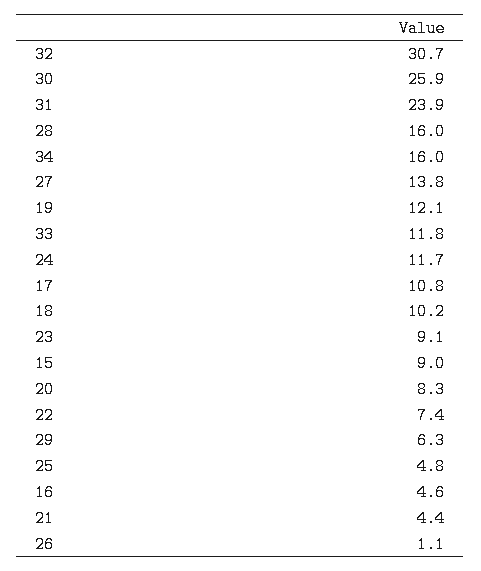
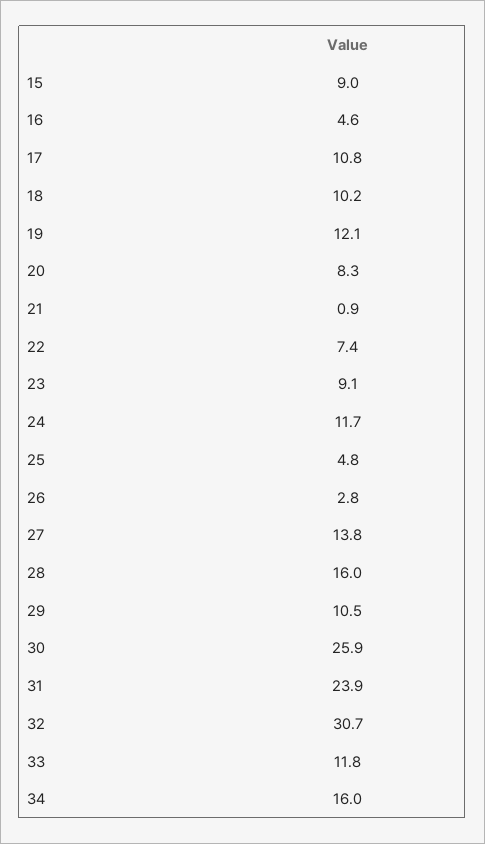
  {
    "32": 30.7,
    "30": 25.9,
    "31": 23.9,
    "28": 16,
    "34": 16,
    "27": 13.8,
    "19": 12.1,
    "33": 11.8,
    "24": 11.7,
    "17": 10.8,
    "18": 10.2,
    "23": 9.1,
    "15": 9,
    "20": 8.3,
    "22": 7.4,
-   "29": 6.3,
+   "29": 10.5,
    "25": 4.8,
    "16": 4.6,
-   "21": 4.4,
+   "21": 0.9,
-   "26": 1.1
+   "26": 2.8
  }

